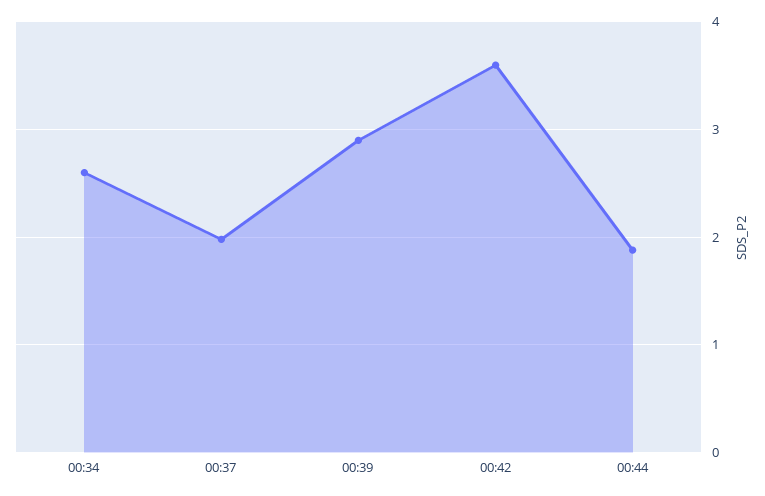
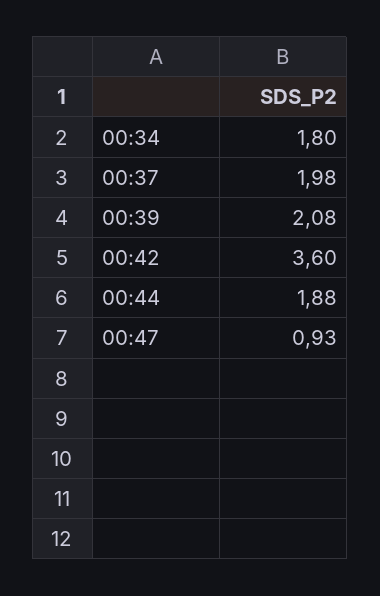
  {
-   "00:34": 2.6,
+   "00:34": 1.8,
    "00:37": 1.98,
-   "00:39": 2.9,
+   "00:39": 2.08,
    "00:42": 3.6,
-   "00:44": 1.88
+   "00:44": 1.88,
+   "00:47": 0.93
  }

